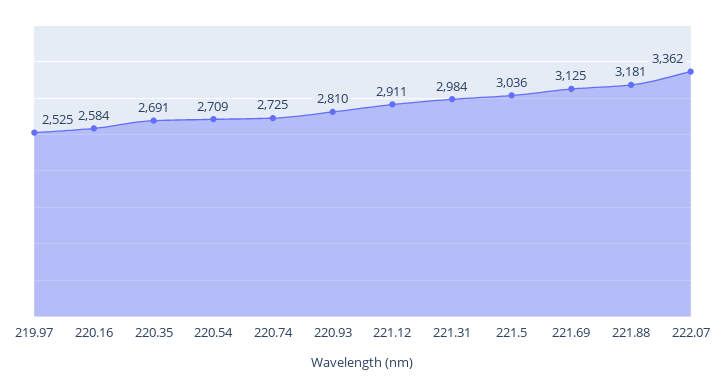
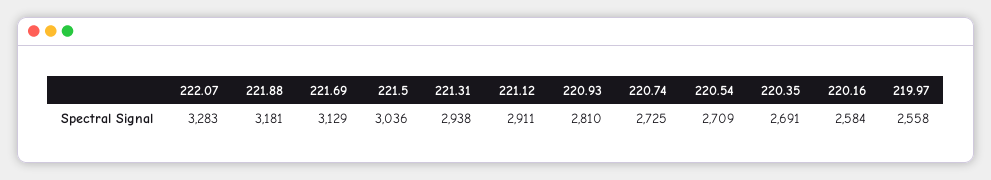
  {
-   "219.97": 2525,
+   "219.97": 2558,
    "220.16": 2584,
    "220.35": 2691,
    "220.54": 2709,
    "220.74": 2725,
    "220.93": 2810,
    "221.12": 2911,
-   "221.31": 2984,
+   "221.31": 2938,
    "221.5": 3036,
-   "221.69": 3125,
+   "221.69": 3129,
    "221.88": 3181,
-   "222.07": 3362
+   "222.07": 3283
  }

